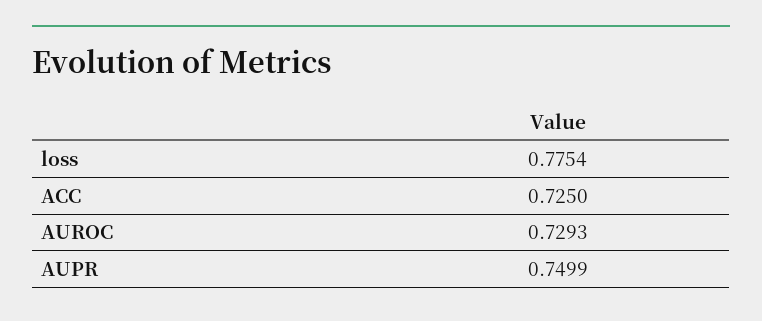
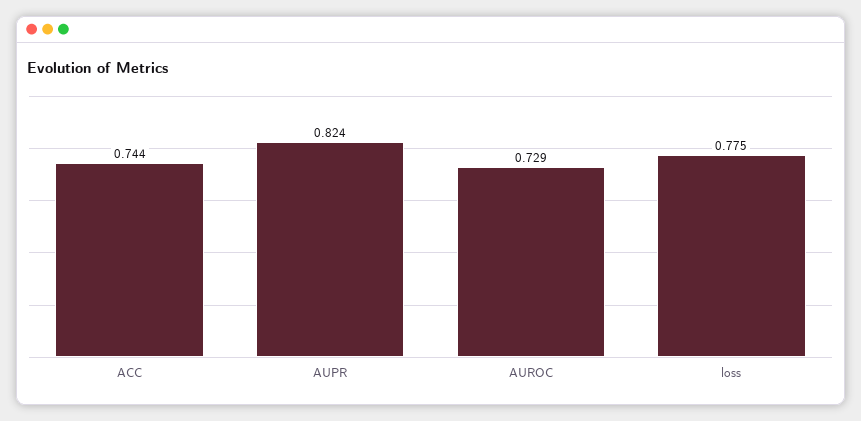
  {
    "loss": 0.7754,
-   "ACC": 0.725,
+   "ACC": 0.744,
    "AUROC": 0.7293,
-   "AUPR": 0.7499
+   "AUPR": 0.824
  }

